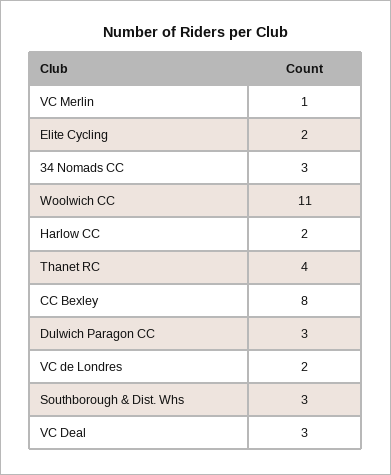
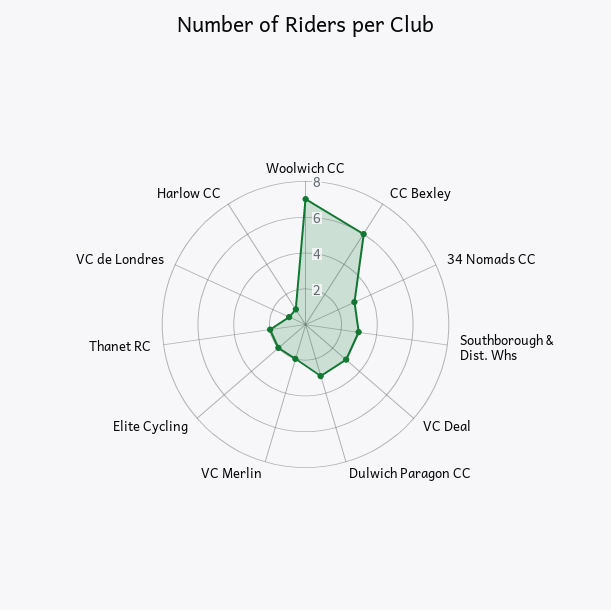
  {
-   "VC Merlin": 1,
+   "VC Merlin": 2,
    "Elite Cycling": 2,
    "34 Nomads CC": 3,
-   "Woolwich CC": 11,
+   "Woolwich CC": 7,
-   "Harlow CC": 2,
+   "Harlow CC": 1,
-   "Thanet RC": 4,
+   "Thanet RC": 2,
-   "CC Bexley": 8,
+   "CC Bexley": 6,
    "Dulwich Paragon CC": 3,
-   "VC de Londres": 2,
+   "VC de Londres": 1,
    "Southborough & Dist. Whs": 3,
    "VC Deal": 3
  }

